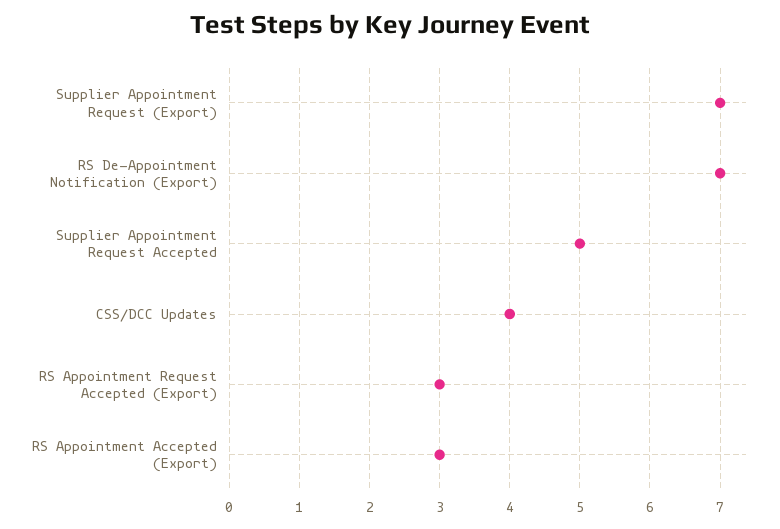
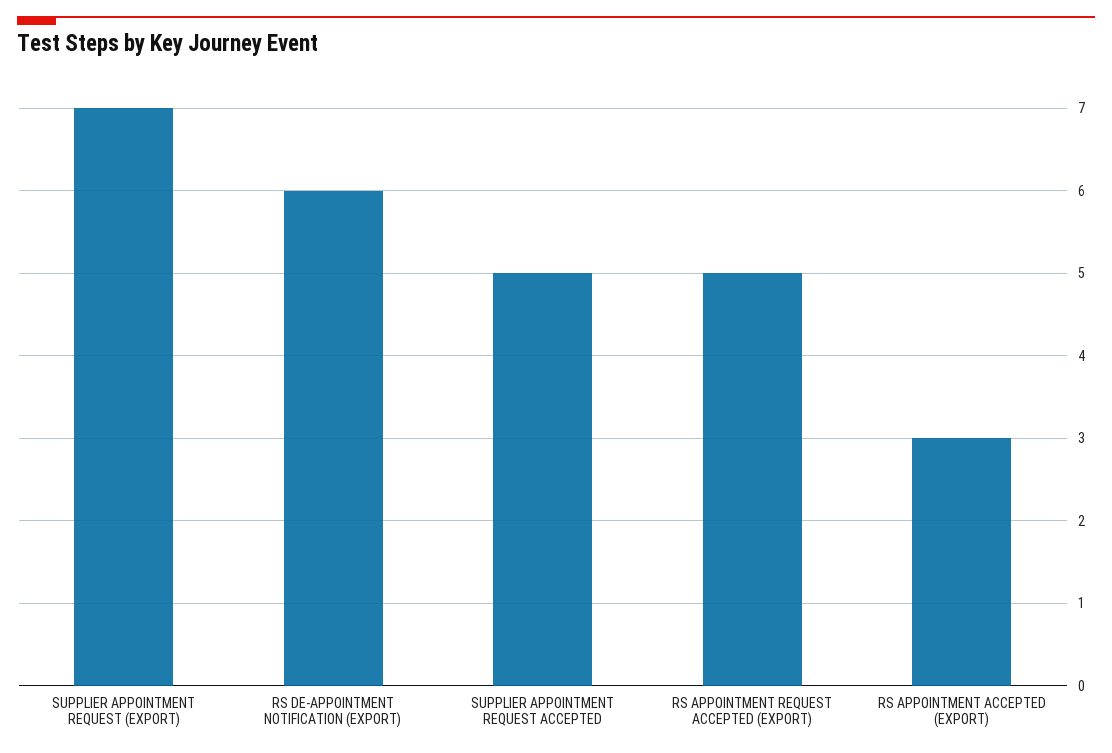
  {
    "Supplier Appointment Request (Export)": 7,
-   "RS De-Appointment Notification (Export)": 7,
+   "RS De-Appointment Notification (Export)": 6,
    "Supplier Appointment Request Accepted": 5,
-   "CSS/DCC Updates": 4,
-   "RS Appointment Request Accepted (Export)": 3,
+   "RS Appointment Request Accepted (Export)": 5,
    "RS Appointment Accepted (Export)": 3
  }

